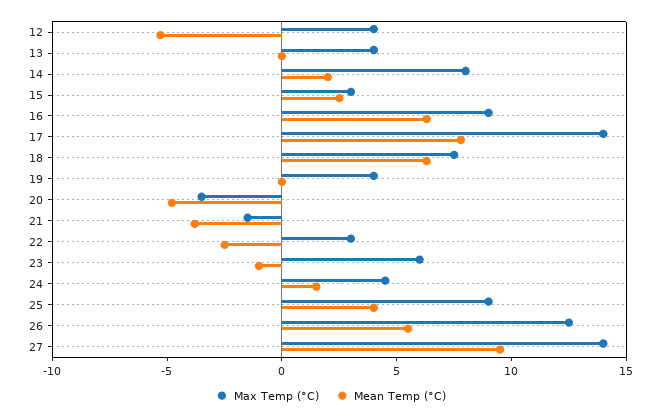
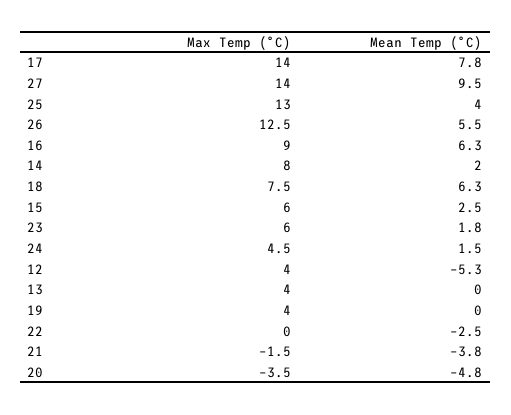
  {
    "Max Temp (°C)": {
      "12": 4,
      "13": 4,
      "14": 8,
-     "15": 3,
+     "15": 6,
      "16": 9,
      "17": 14,
      "18": 7.5,
      "19": 4,
      "20": -3.5,
      "21": -1.5,
-     "22": 3,
+     "22": 0,
      "23": 6,
      "24": 4.5,
-     "25": 9,
+     "25": 13,
      "26": 12.5,
      "27": 14
    },
    "Mean Temp (°C)": {
      "12": -5.3,
      "13": 0,
      "14": 2,
      "15": 2.5,
      "16": 6.3,
      "17": 7.8,
      "18": 6.3,
      "19": 0,
      "20": -4.8,
      "21": -3.8,
      "22": -2.5,
-     "23": -1,
+     "23": 1.8,
      "24": 1.5,
      "25": 4,
      "26": 5.5,
      "27": 9.5
    }
  }

